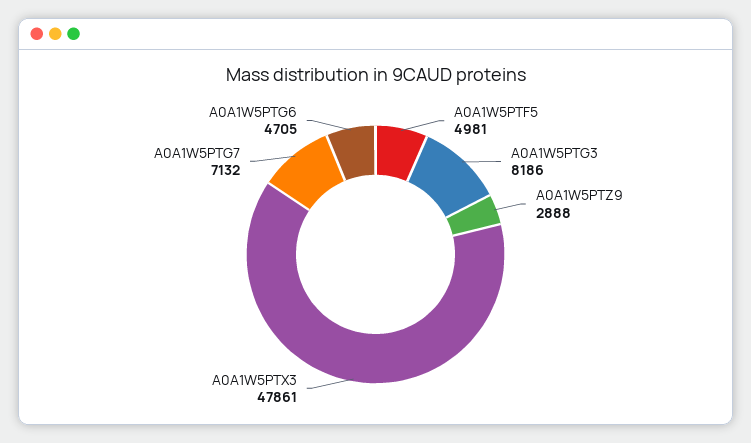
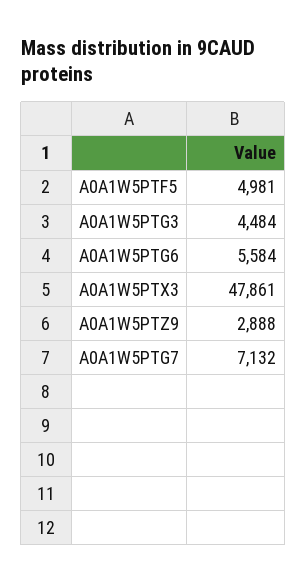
  {
    "A0A1W5PTF5": 4981,
-   "A0A1W5PTG3": 8186,
+   "A0A1W5PTG3": 4484,
    "A0A1W5PTZ9": 2888,
    "A0A1W5PTX3": 47861,
    "A0A1W5PTG7": 7132,
-   "A0A1W5PTG6": 4705
+   "A0A1W5PTG6": 5584
  }

